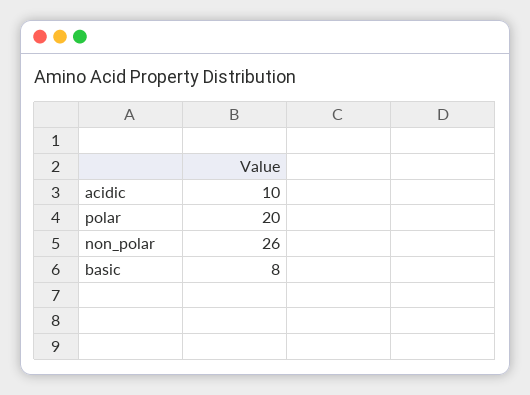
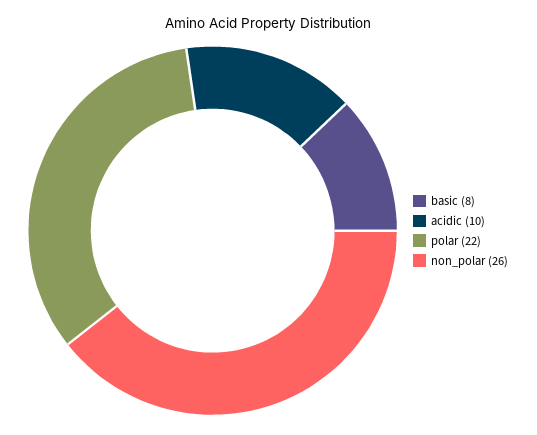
  {
    "acidic": 10,
-   "polar": 20,
+   "polar": 22,
    "non_polar": 26,
    "basic": 8
  }

